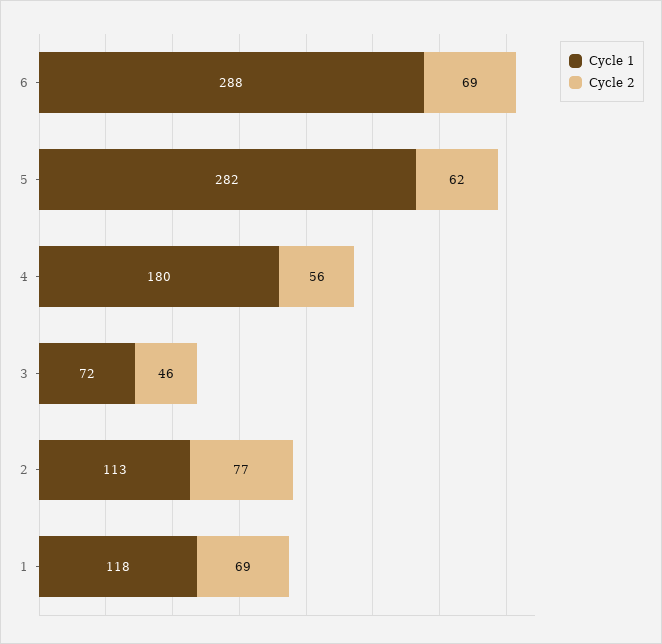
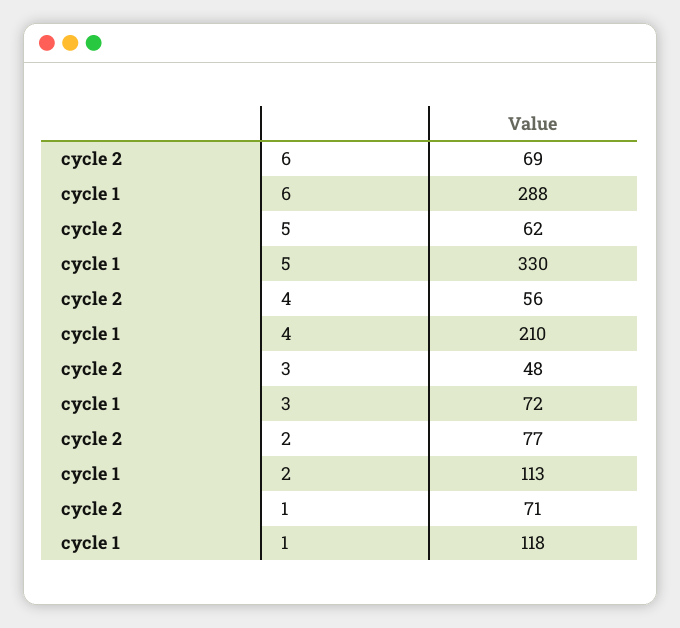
  {
    "Cycle 1": {
      "6": 288,
-     "5": 282,
+     "5": 330,
-     "4": 180,
+     "4": 210,
      "3": 72,
      "2": 113,
      "1": 118
    },
    "Cycle 2": {
      "6": 69,
      "5": 62,
      "4": 56,
-     "3": 46,
+     "3": 48,
      "2": 77,
-     "1": 69
+     "1": 71
    }
  }

